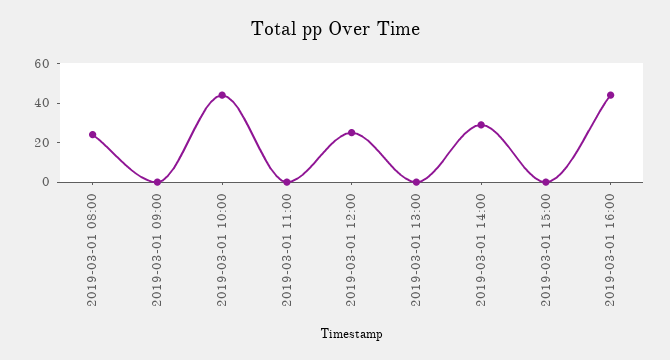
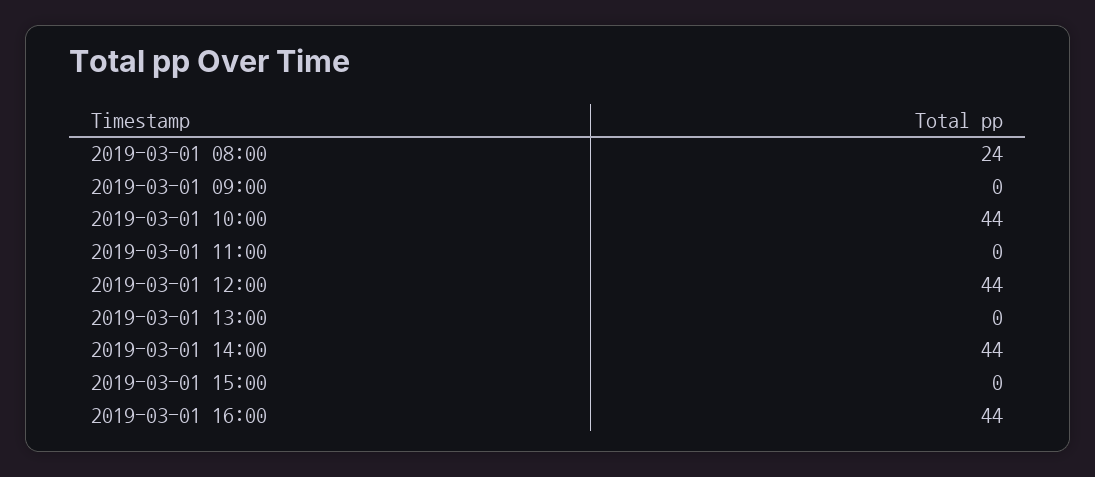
  {
    "2019-03-01 08:00": 24,
    "2019-03-01 09:00": 0,
    "2019-03-01 10:00": 44,
    "2019-03-01 11:00": 0,
-   "2019-03-01 12:00": 25,
+   "2019-03-01 12:00": 44,
    "2019-03-01 13:00": 0,
-   "2019-03-01 14:00": 30,
+   "2019-03-01 14:00": 44,
    "2019-03-01 15:00": 0,
    "2019-03-01 16:00": 44
  }

